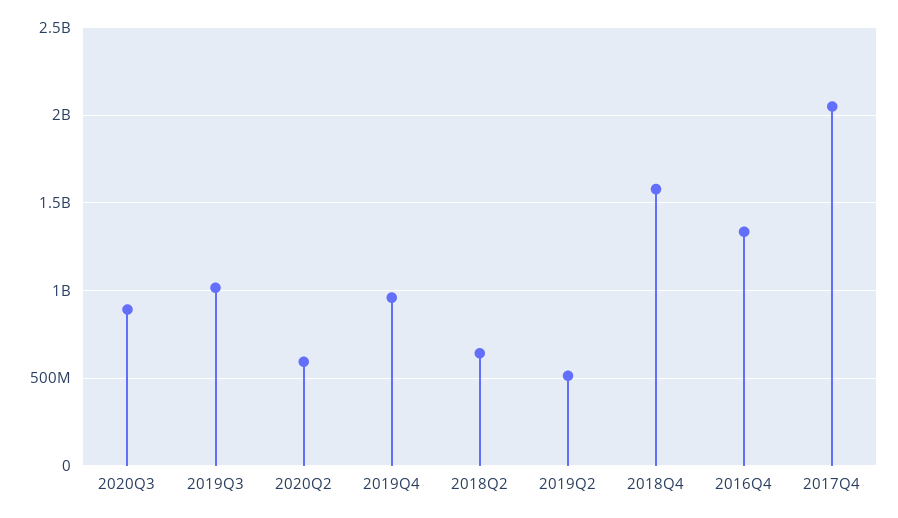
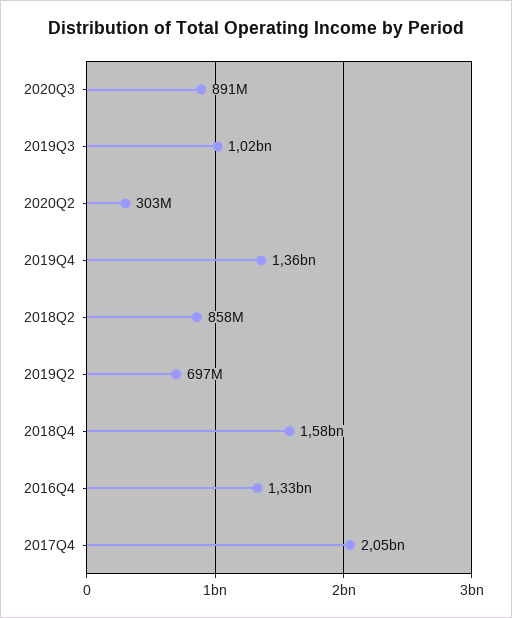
  {
    "2020Q3": 891000000,
    "2019Q3": 1020000000,
-   "2020Q2": 600000000,
+   "2020Q2": 303000000,
-   "2019Q4": 950000000,
+   "2019Q4": 1360000000,
-   "2018Q2": 650000000,
+   "2018Q2": 858000000,
-   "2019Q2": 500000000,
+   "2019Q2": 697000000,
    "2018Q4": 1580000000,
    "2016Q4": 1330000000,
    "2017Q4": 2050000000
  }

